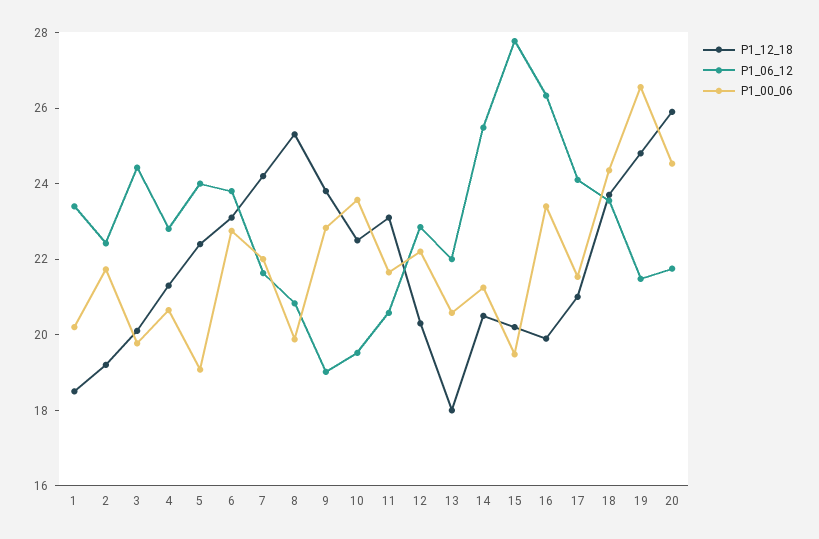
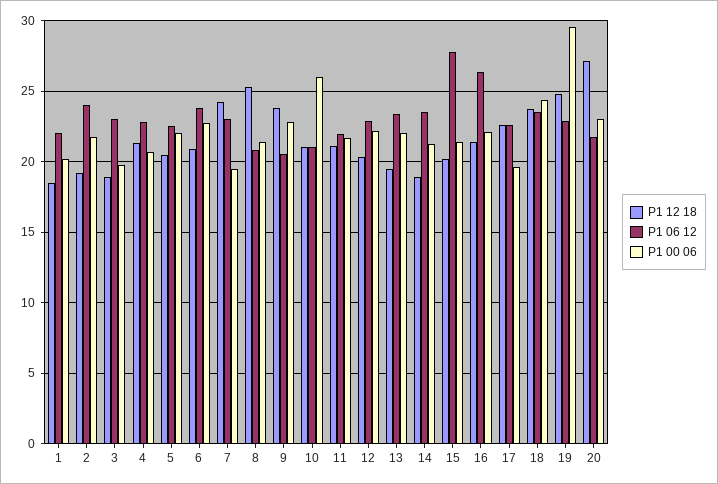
  {
    "P1_12_18": {
      "1": 18.5,
      "2": 19,
-     "3": 20,
+     "3": 19,
      "4": 21.5,
-     "5": 22.5,
+     "5": 20.5,
-     "6": 23,
+     "6": 21,
      "7": 24,
      "8": 25.5,
      "9": 24,
-     "10": 22.5,
+     "10": 21,
-     "11": 23,
+     "11": 21,
      "12": 20.5,
-     "13": 18,
+     "13": 19.5,
-     "14": 20.5,
+     "14": 19,
      "15": 20,
-     "16": 20,
+     "16": 21.5,
-     "17": 21,
+     "17": 22.5,
      "18": 23.5,
      "19": 25,
-     "20": 26
+     "20": 27
    },
    "P1_06_12": {
-     "1": 23.5,
+     "1": 22,
-     "2": 22.5,
+     "2": 24,
-     "3": 24.5,
+     "3": 23,
      "4": 23,
-     "5": 24,
+     "5": 22.5,
      "6": 24,
-     "7": 21.5,
+     "7": 23,
      "8": 21,
-     "9": 19,
+     "9": 20.5,
-     "10": 19.5,
+     "10": 21,
-     "11": 20.5,
+     "11": 22,
      "12": 23,
-     "13": 22,
+     "13": 23.5,
-     "14": 25.5,
+     "14": 23.5,
      "15": 28,
      "16": 26.5,
-     "17": 24,
+     "17": 22.5,
      "18": 23.5,
-     "19": 21.5,
+     "19": 23,
      "20": 22
    },
    "P1_00_06": {
      "1": 20,
      "2": 21.5,
      "3": 20,
      "4": 20.5,
-     "5": 19,
+     "5": 22,
      "6": 23,
-     "7": 22,
+     "7": 19.5,
-     "8": 20,
+     "8": 21.5,
      "9": 23,
-     "10": 23.5,
+     "10": 26,
      "11": 21.5,
      "12": 22,
-     "13": 20.5,
+     "13": 22,
      "14": 21.5,
-     "15": 19.5,
+     "15": 21.5,
-     "16": 23.5,
+     "16": 22,
-     "17": 21.5,
+     "17": 19.5,
      "18": 24.5,
-     "19": 26.5,
+     "19": 29.5,
-     "20": 24.5
+     "20": 23
    }
  }

